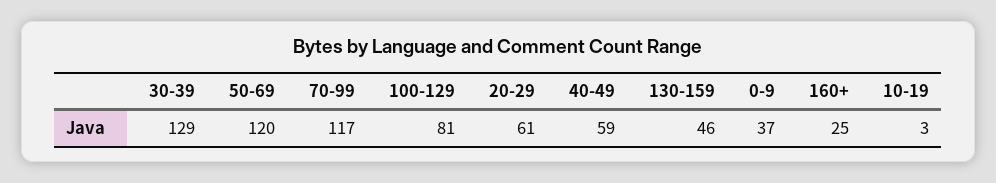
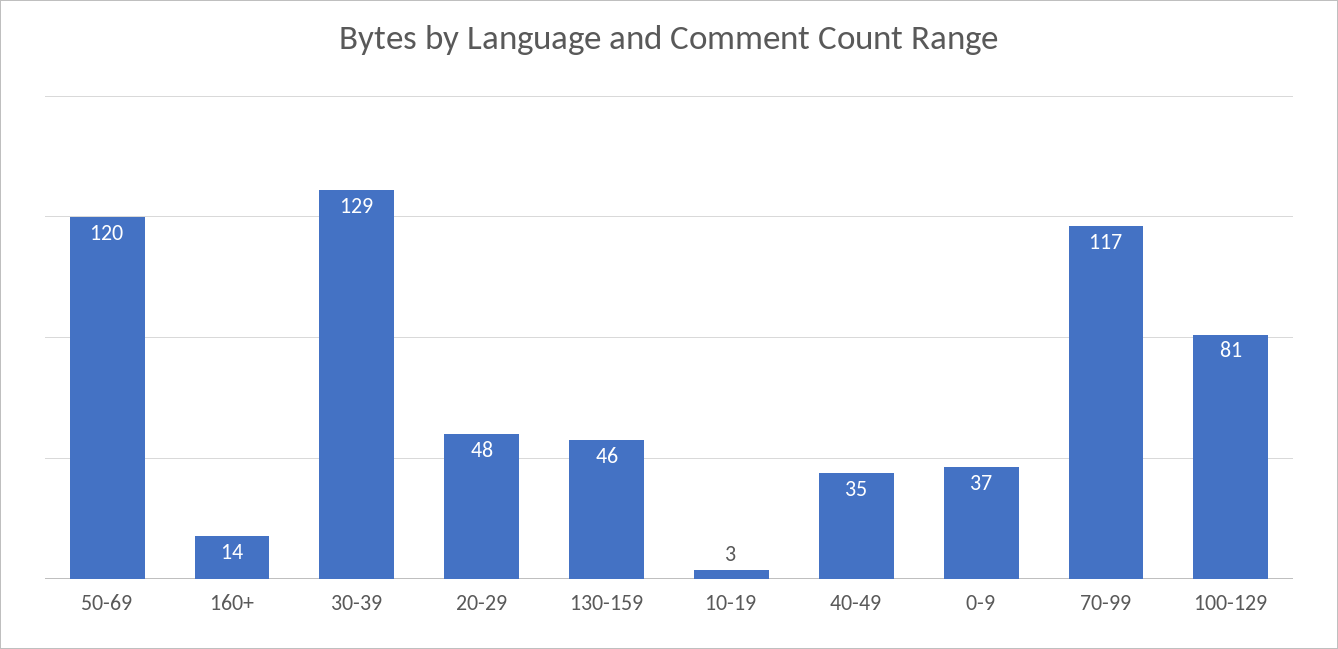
  {
    "30-39": 129,
    "50-69": 120,
    "70-99": 117,
    "100-129": 81,
-   "20-29": 61,
+   "20-29": 48,
-   "40-49": 59,
+   "40-49": 35,
    "130-159": 46,
    "0-9": 37,
-   "160+": 25,
+   "160+": 14,
    "10-19": 3
  }

